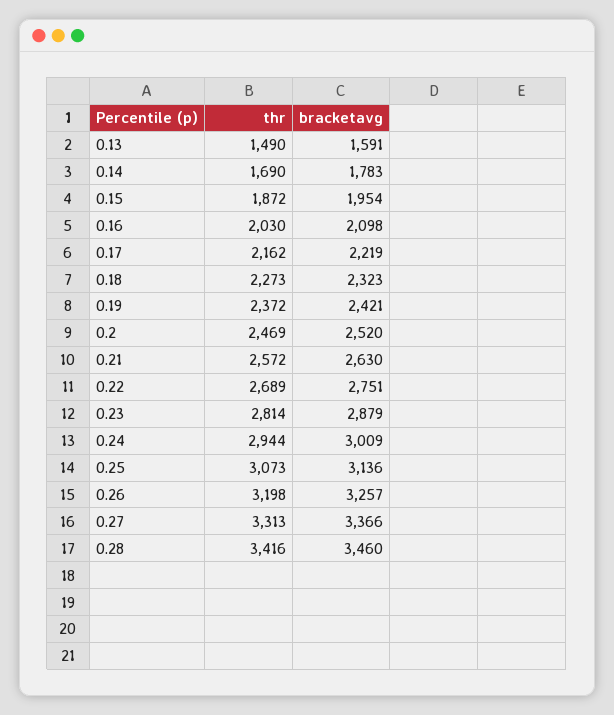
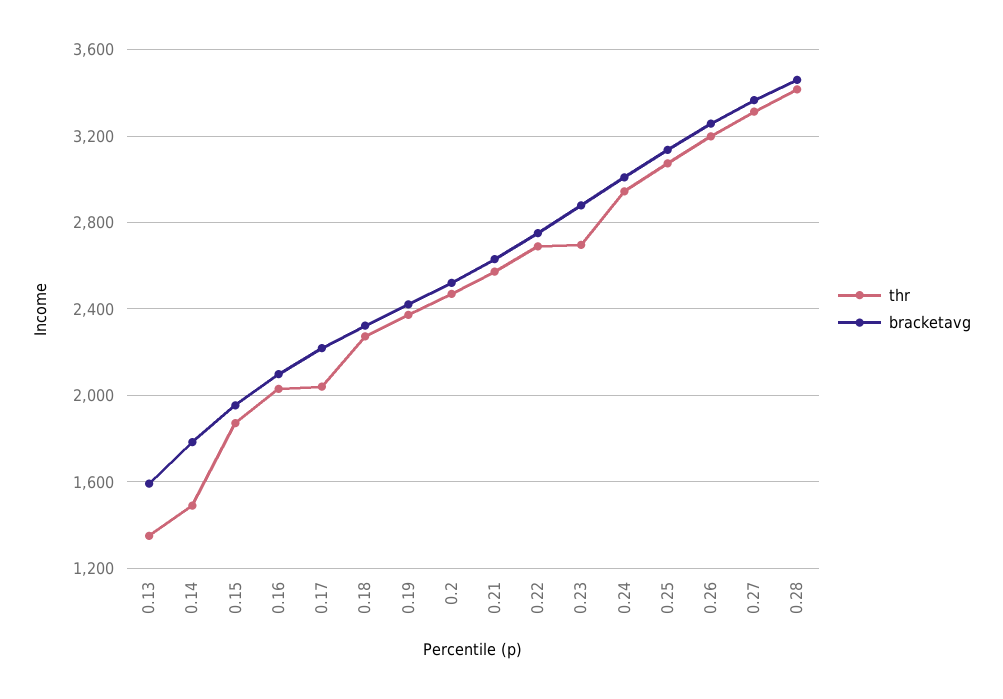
  {
    "thr": {
-     "0.13": 1490,
+     "0.13": 1350,
-     "0.14": 1690,
+     "0.14": 1500,
      "0.15": 1872,
      "0.16": 2030,
-     "0.17": 2162,
+     "0.17": 2050,
      "0.18": 2273,
      "0.19": 2372,
      "0.2": 2469,
      "0.21": 2572,
      "0.22": 2689,
-     "0.23": 2814,
+     "0.23": 2700,
      "0.24": 2944,
      "0.25": 3073,
      "0.26": 3198,
      "0.27": 3313,
      "0.28": 3416
    },
    "bracketavg": {
      "0.13": 1591,
      "0.14": 1783,
      "0.15": 1954,
      "0.16": 2098,
      "0.17": 2219,
      "0.18": 2323,
      "0.19": 2421,
      "0.2": 2520,
      "0.21": 2630,
      "0.22": 2751,
      "0.23": 2879,
      "0.24": 3009,
      "0.25": 3136,
      "0.26": 3257,
      "0.27": 3366,
      "0.28": 3460
    }
  }

